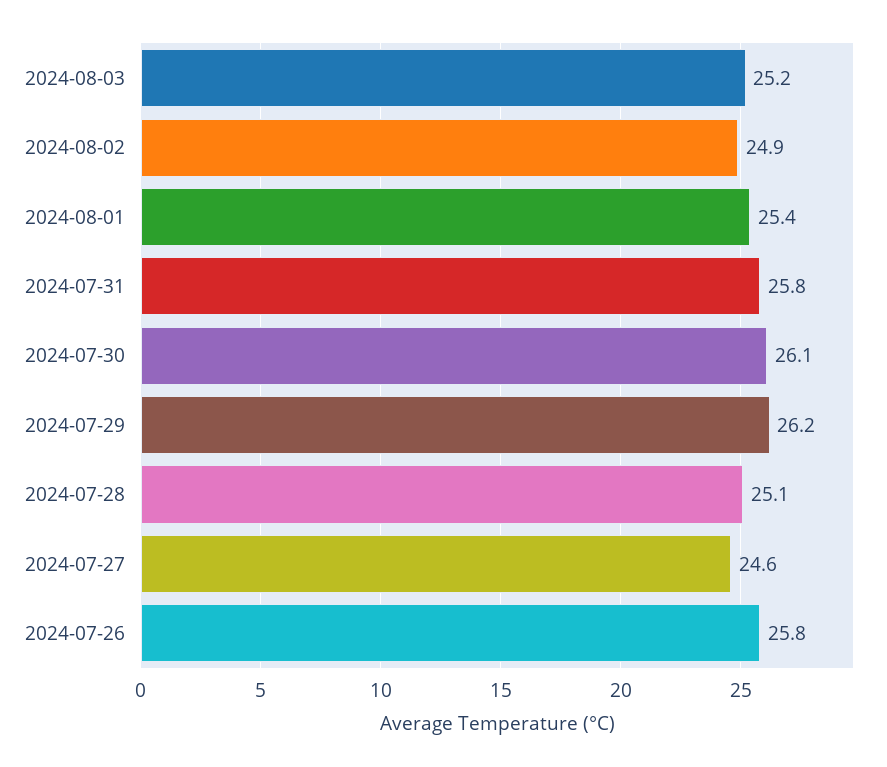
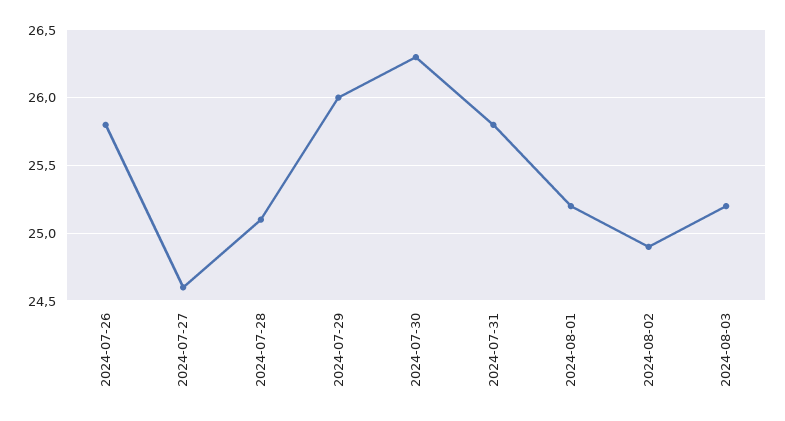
  {
    "2024-08-03": 25.2,
    "2024-08-02": 24.9,
-   "2024-08-01": 25.4,
+   "2024-08-01": 25.2,
    "2024-07-31": 25.8,
-   "2024-07-30": 26.1,
+   "2024-07-30": 26.3,
-   "2024-07-29": 26.2,
+   "2024-07-29": 26,
    "2024-07-28": 25.1,
    "2024-07-27": 24.6,
    "2024-07-26": 25.8
  }

